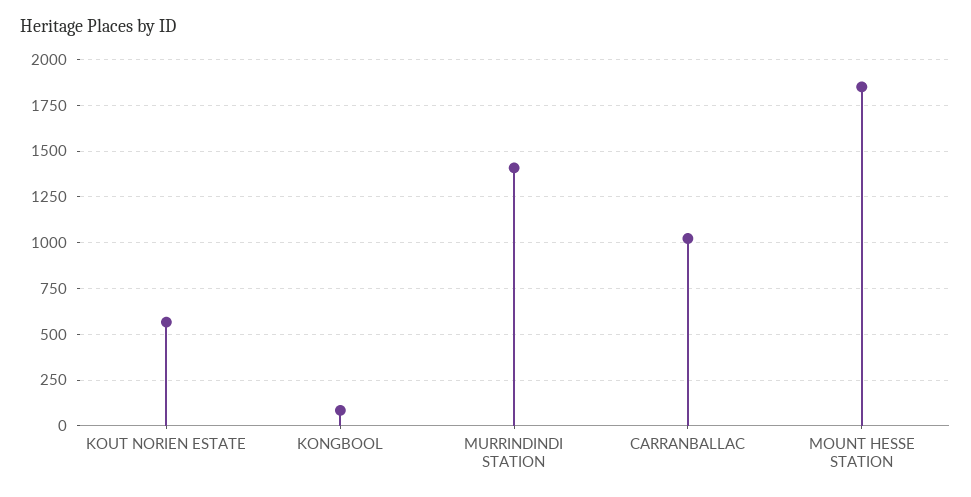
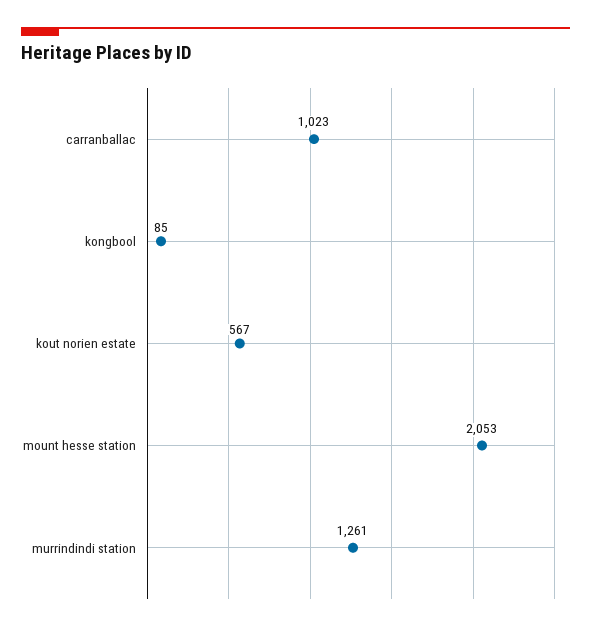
  {
    "KOUT NORIEN ESTATE": 567,
    "KONGBOOL": 85,
-   "MURRINDINDI STATION": 1400,
+   "MURRINDINDI STATION": 1261,
    "CARRANBALLAC": 1023,
-   "MOUNT HESSE STATION": 1850
+   "MOUNT HESSE STATION": 2053
  }

